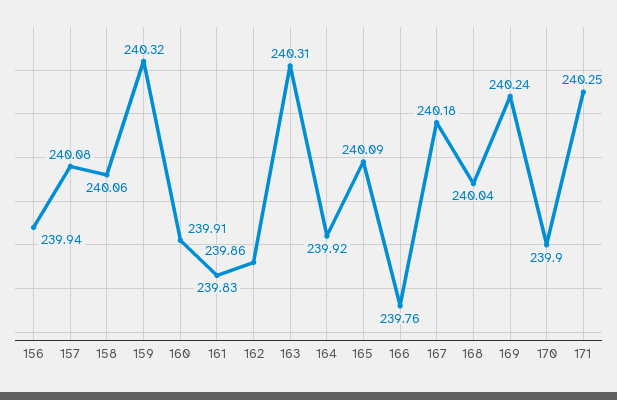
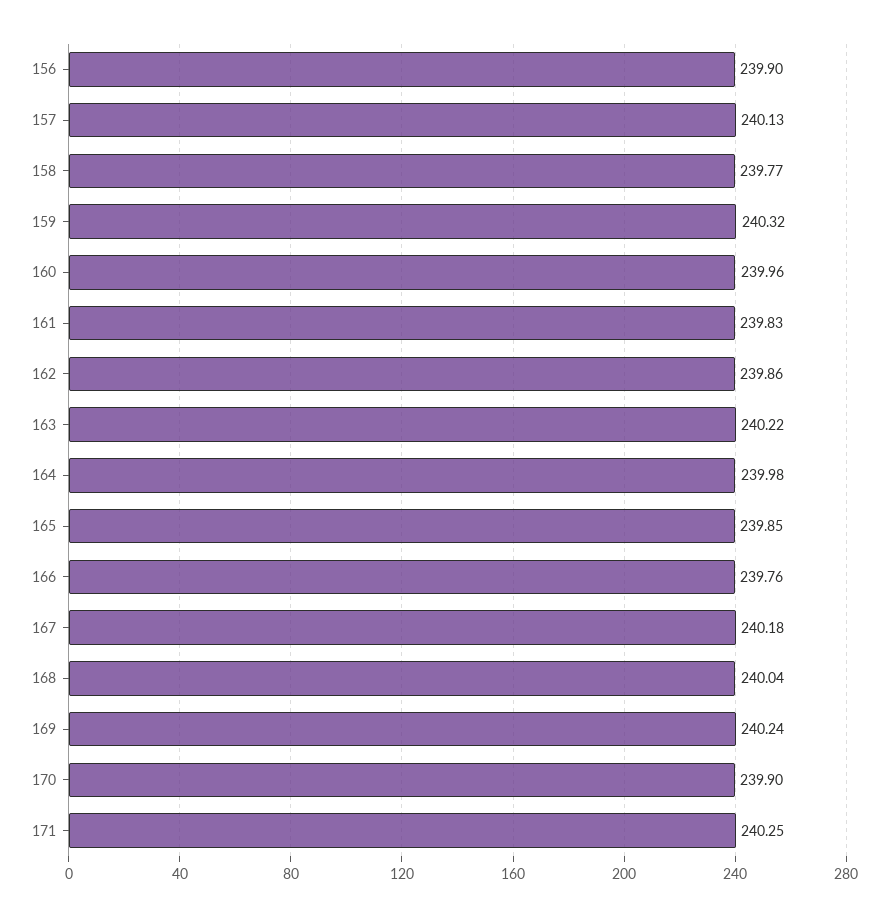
  {
-   "156": 239.94,
+   "156": 239.9,
-   "157": 240.08,
+   "157": 240.13,
-   "158": 240.06,
+   "158": 239.77,
    "159": 240.32,
-   "160": 239.91,
+   "160": 239.96,
    "161": 239.83,
    "162": 239.86,
-   "163": 240.31,
+   "163": 240.22,
-   "164": 239.92,
+   "164": 239.98,
-   "165": 240.09,
+   "165": 239.85,
    "166": 239.76,
    "167": 240.18,
    "168": 240.04,
    "169": 240.24,
    "170": 239.9,
    "171": 240.25
  }

